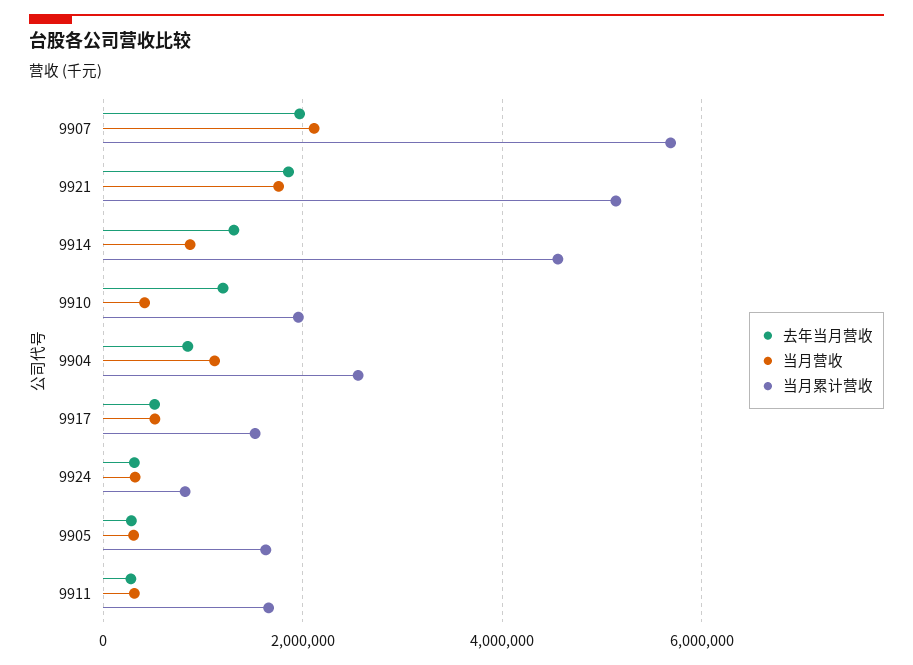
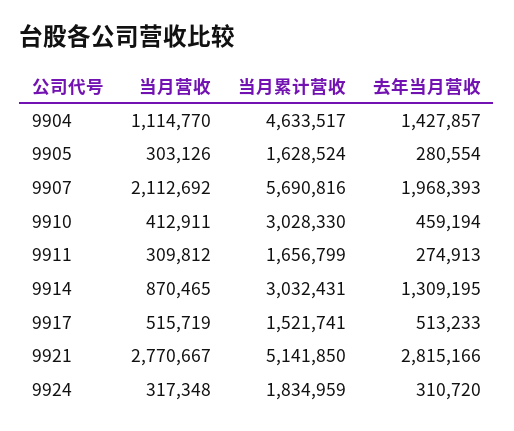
  {
    "去年当月营收": {
      "9907": 1968393,
-     "9921": 1800000,
+     "9921": 2815166,
      "9914": 1309195,
-     "9910": 1200000,
+     "9910": 459194,
-     "9904": 800000,
+     "9904": 1427857,
      "9917": 513233,
      "9924": 310720,
      "9905": 280554,
      "9911": 274913
    },
    "当月营收": {
      "9907": 2112692,
-     "9921": 1800000,
+     "9921": 2770667,
      "9914": 870465,
      "9910": 412911,
      "9904": 1114770,
      "9917": 515719,
      "9924": 317348,
      "9905": 303126,
      "9911": 309812
    },
    "当月累计营收": {
      "9907": 5690816,
      "9921": 5141850,
-     "9914": 4600000,
+     "9914": 3032431,
-     "9910": 2000000,
+     "9910": 3028330,
-     "9904": 2600000,
+     "9904": 4633517,
      "9917": 1521741,
-     "9924": 800000,
+     "9924": 1834959,
      "9905": 1628524,
      "9911": 1656799
    }
  }

